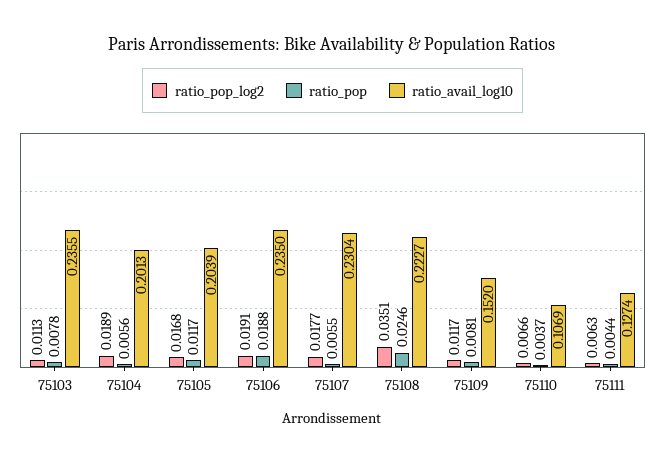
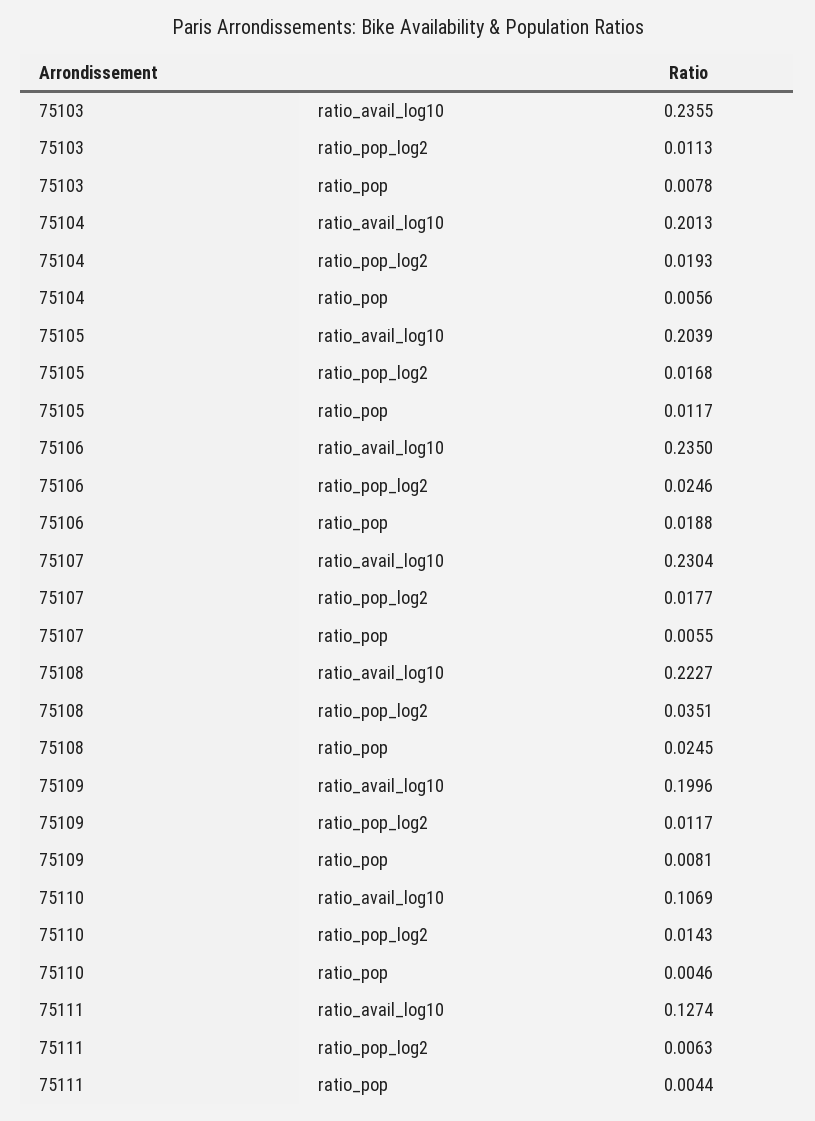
  {
    "ratio_pop_log2": {
      "75103": 0.0113,
-     "75104": 0.0189,
+     "75104": 0.0193,
      "75105": 0.0168,
-     "75106": 0.0191,
+     "75106": 0.0246,
      "75107": 0.0177,
      "75108": 0.0351,
      "75109": 0.0117,
-     "75110": 0.0066,
+     "75110": 0.0143,
      "75111": 0.0063
    },
    "ratio_pop": {
      "75103": 0.0078,
      "75104": 0.0056,
      "75105": 0.0117,
      "75106": 0.0188,
      "75107": 0.0055,
-     "75108": 0.0246,
+     "75108": 0.0245,
      "75109": 0.0081,
-     "75110": 0.0037,
+     "75110": 0.0046,
      "75111": 0.0044
    },
    "ratio_avail_log10": {
      "75103": 0.2355,
      "75104": 0.2013,
      "75105": 0.2039,
      "75106": 0.235,
      "75107": 0.2304,
      "75108": 0.2227,
-     "75109": 0.152,
+     "75109": 0.1996,
      "75110": 0.1069,
      "75111": 0.1274
    }
  }

